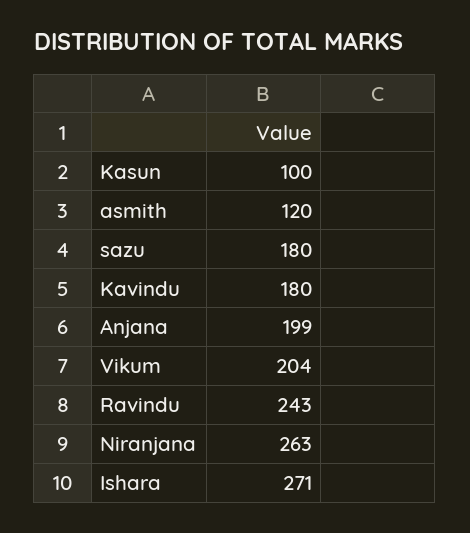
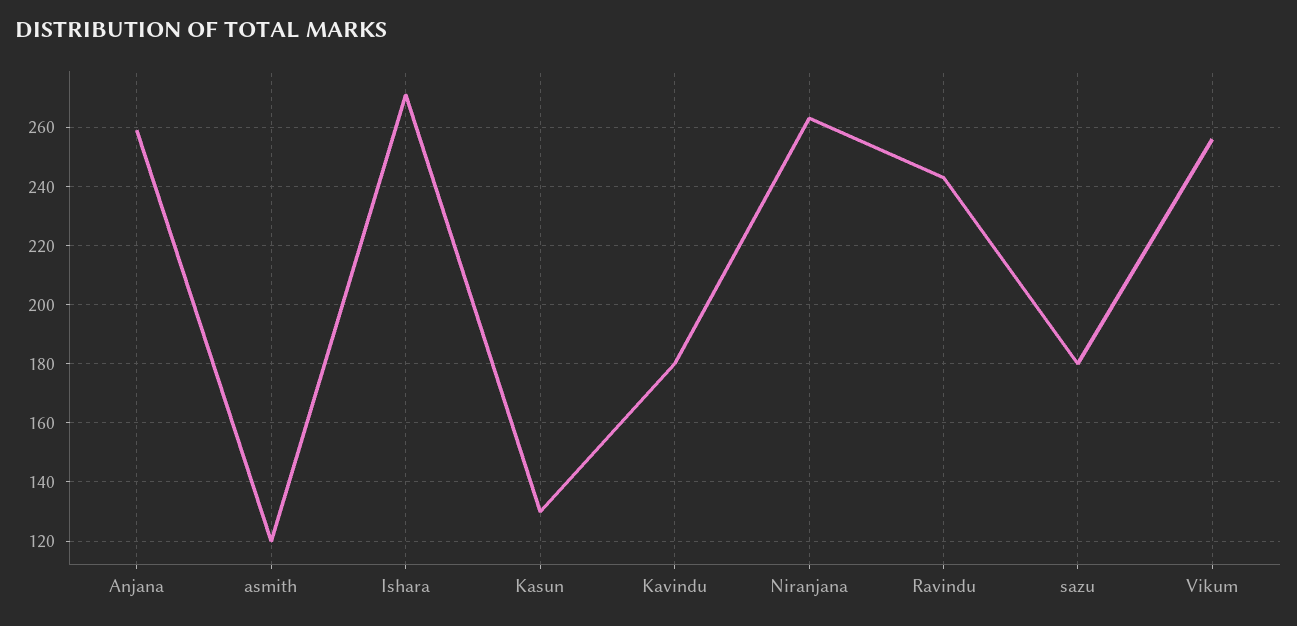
  {
-   "Kasun": 100,
+   "Kasun": 130,
    "asmith": 120,
    "sazu": 180,
    "Kavindu": 180,
-   "Anjana": 199,
+   "Anjana": 260,
-   "Vikum": 204,
+   "Vikum": 255,
    "Ravindu": 243,
    "Niranjana": 263,
    "Ishara": 271
  }

